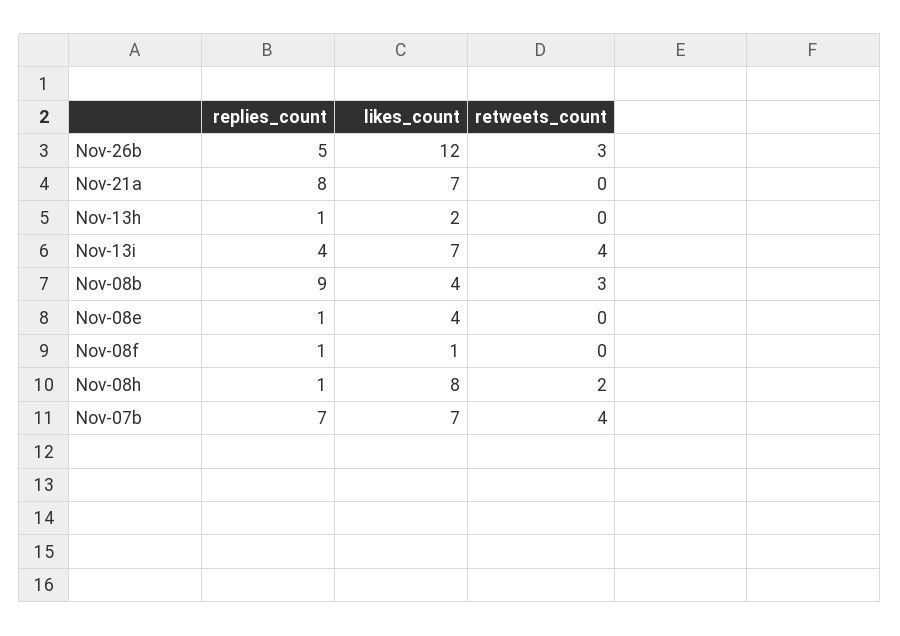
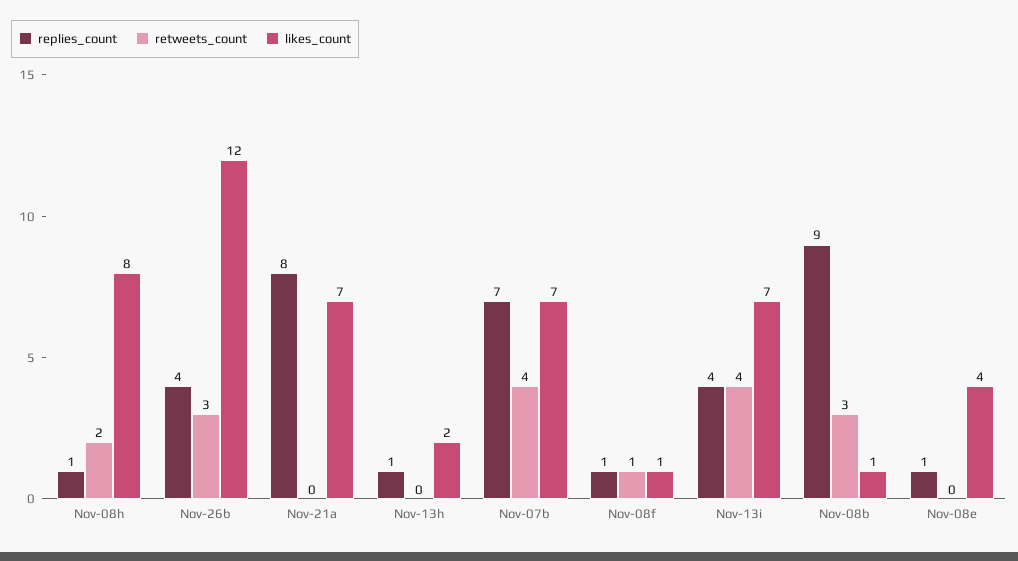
  {
    "replies_count": {
-     "Nov-26b": 5,
+     "Nov-26b": 4,
      "Nov-21a": 8,
      "Nov-13h": 1,
      "Nov-13i": 4,
      "Nov-08b": 9,
      "Nov-08e": 1,
      "Nov-08f": 1,
      "Nov-08h": 1,
      "Nov-07b": 7
    },
    "likes_count": {
      "Nov-26b": 12,
      "Nov-21a": 7,
      "Nov-13h": 2,
      "Nov-13i": 7,
-     "Nov-08b": 4,
+     "Nov-08b": 1,
      "Nov-08e": 4,
      "Nov-08f": 1,
      "Nov-08h": 8,
      "Nov-07b": 7
    },
    "retweets_count": {
      "Nov-26b": 3,
      "Nov-21a": 0,
      "Nov-13h": 0,
      "Nov-13i": 4,
      "Nov-08b": 3,
      "Nov-08e": 0,
-     "Nov-08f": 0,
+     "Nov-08f": 1,
      "Nov-08h": 2,
      "Nov-07b": 4
    }
  }

